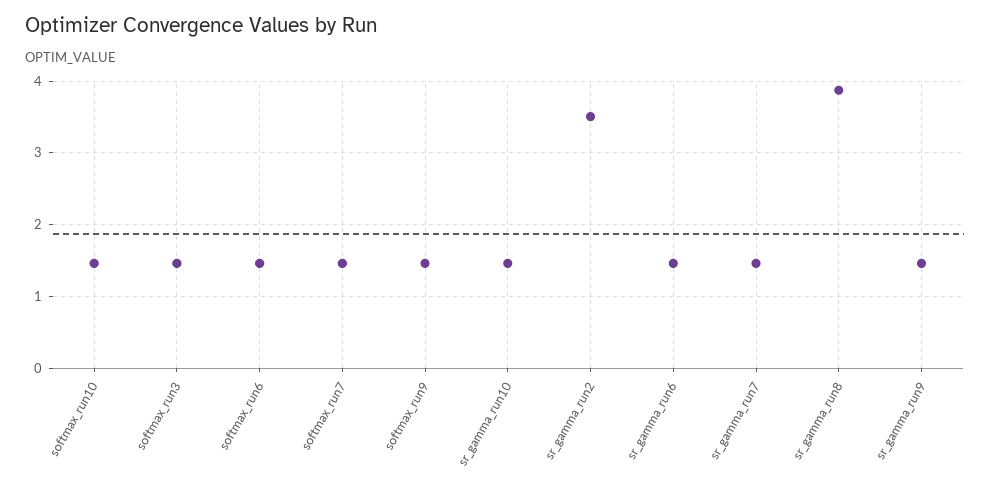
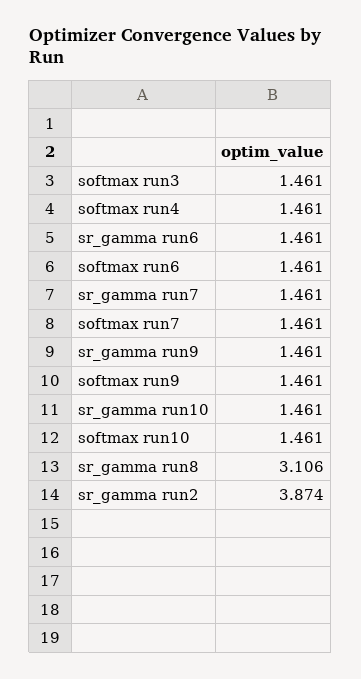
  {
    "softmax_run10": 1.461,
    "softmax_run3": 1.461,
    "softmax_run6": 1.461,
    "softmax_run7": 1.461,
    "softmax_run9": 1.461,
    "sr_gamma_run10": 1.461,
-   "sr_gamma_run2": 3.5,
+   "sr_gamma_run2": 3.874,
    "sr_gamma_run6": 1.461,
    "sr_gamma_run7": 1.461,
-   "sr_gamma_run8": 3.9,
+   "sr_gamma_run8": 3.106,
-   "sr_gamma_run9": 1.461
+   "sr_gamma_run9": 1.461,
+   "softmax run4": 1.461
  }

